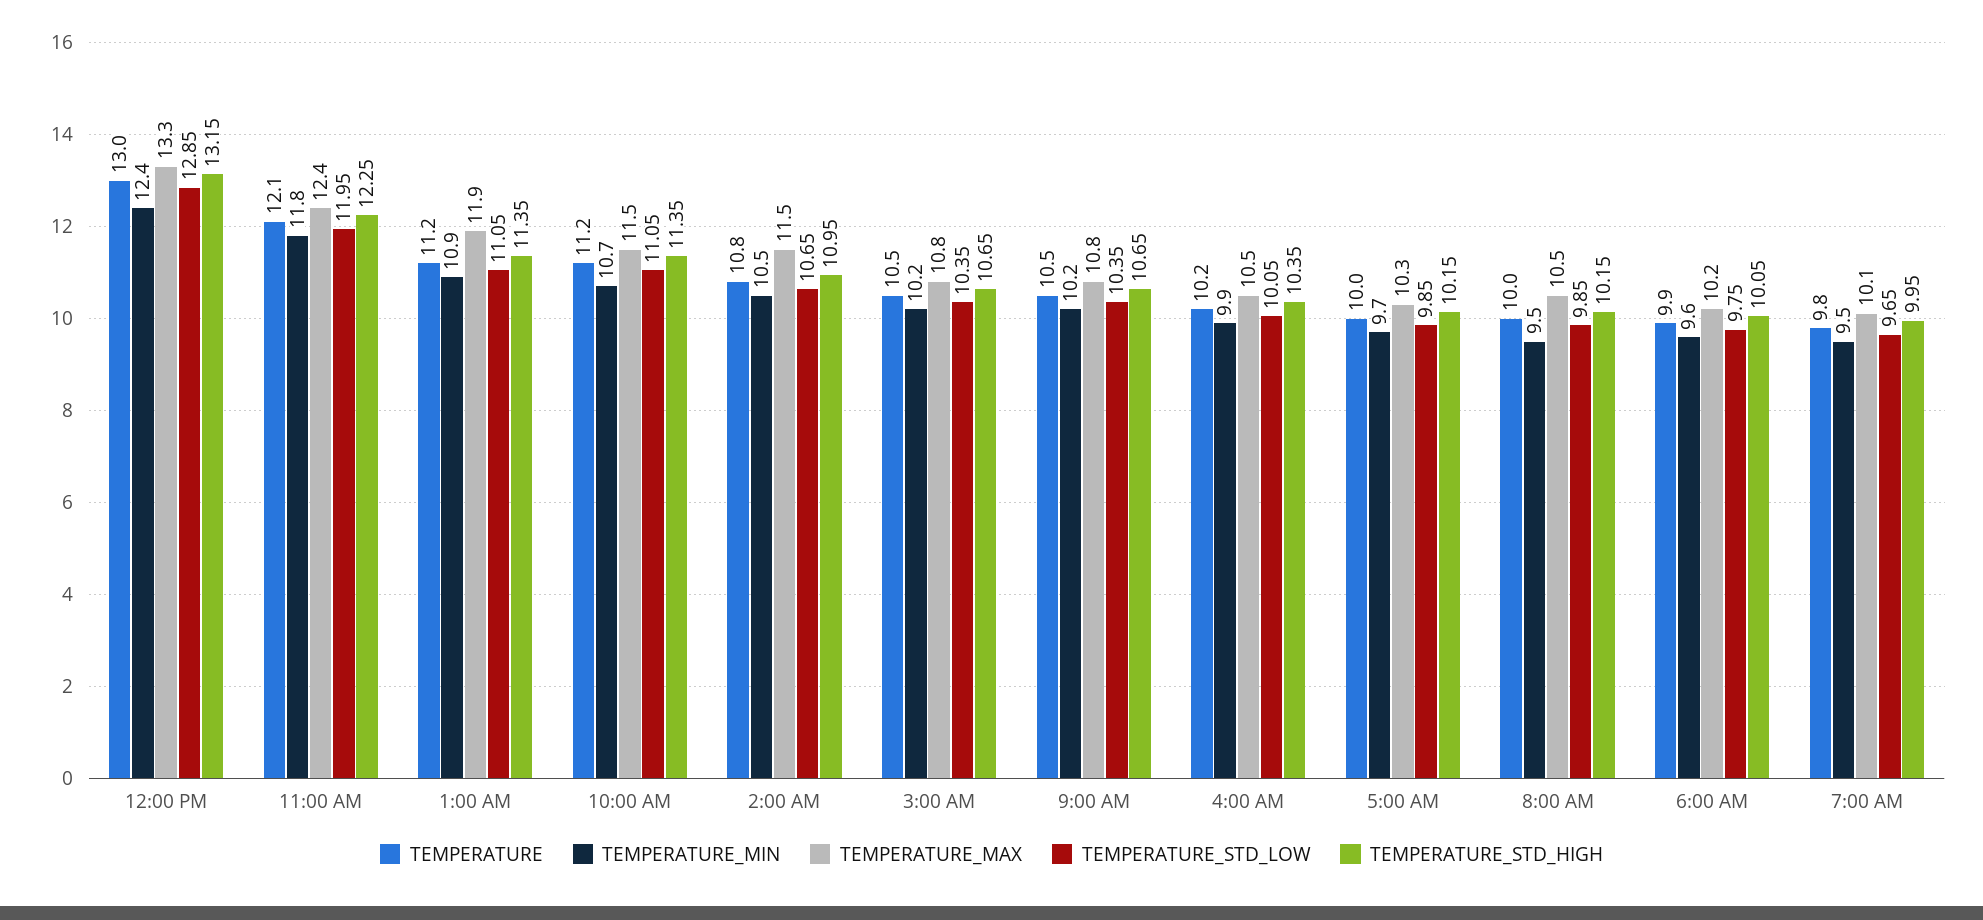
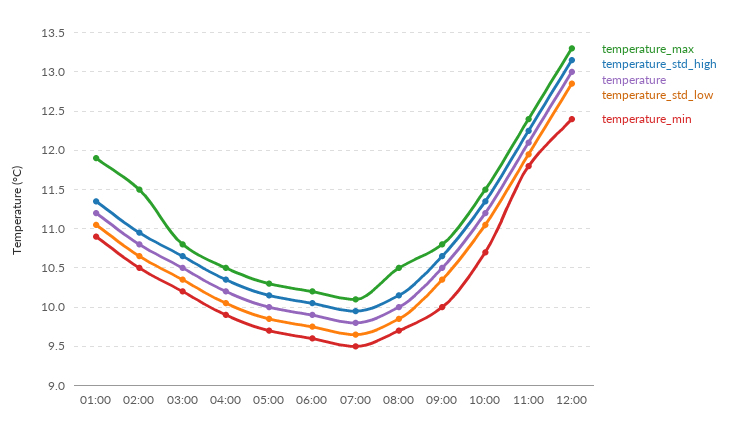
  {
    "TEMPERATURE": {
      "12:00 PM": 13,
      "11:00 AM": 12.1,
      "1:00 AM": 11.2,
      "10:00 AM": 11.2,
      "2:00 AM": 10.8,
      "3:00 AM": 10.5,
      "9:00 AM": 10.5,
      "4:00 AM": 10.2,
      "5:00 AM": 10,
      "8:00 AM": 10,
      "6:00 AM": 9.9,
      "7:00 AM": 9.8
    },
    "TEMPERATURE_MIN": {
      "12:00 PM": 12.4,
      "11:00 AM": 11.8,
      "1:00 AM": 10.9,
      "10:00 AM": 10.7,
      "2:00 AM": 10.5,
      "3:00 AM": 10.2,
-     "9:00 AM": 10.2,
+     "9:00 AM": 10,
      "4:00 AM": 9.9,
      "5:00 AM": 9.7,
-     "8:00 AM": 9.5,
+     "8:00 AM": 9.7,
      "6:00 AM": 9.6,
      "7:00 AM": 9.5
    },
    "TEMPERATURE_MAX": {
      "12:00 PM": 13.3,
      "11:00 AM": 12.4,
      "1:00 AM": 11.9,
      "10:00 AM": 11.5,
      "2:00 AM": 11.5,
      "3:00 AM": 10.8,
      "9:00 AM": 10.8,
      "4:00 AM": 10.5,
      "5:00 AM": 10.3,
      "8:00 AM": 10.5,
      "6:00 AM": 10.2,
      "7:00 AM": 10.1
    },
    "TEMPERATURE_STD_LOW": {
      "12:00 PM": 12.85,
      "11:00 AM": 11.95,
      "1:00 AM": 11.05,
      "10:00 AM": 11.05,
      "2:00 AM": 10.65,
      "3:00 AM": 10.35,
      "9:00 AM": 10.35,
      "4:00 AM": 10.05,
      "5:00 AM": 9.85,
      "8:00 AM": 9.85,
      "6:00 AM": 9.75,
      "7:00 AM": 9.65
    },
    "TEMPERATURE_STD_HIGH": {
      "12:00 PM": 13.15,
      "11:00 AM": 12.25,
      "1:00 AM": 11.35,
      "10:00 AM": 11.35,
      "2:00 AM": 10.95,
      "3:00 AM": 10.65,
      "9:00 AM": 10.65,
      "4:00 AM": 10.35,
      "5:00 AM": 10.15,
      "8:00 AM": 10.15,
      "6:00 AM": 10.05,
      "7:00 AM": 9.95
    }
  }

